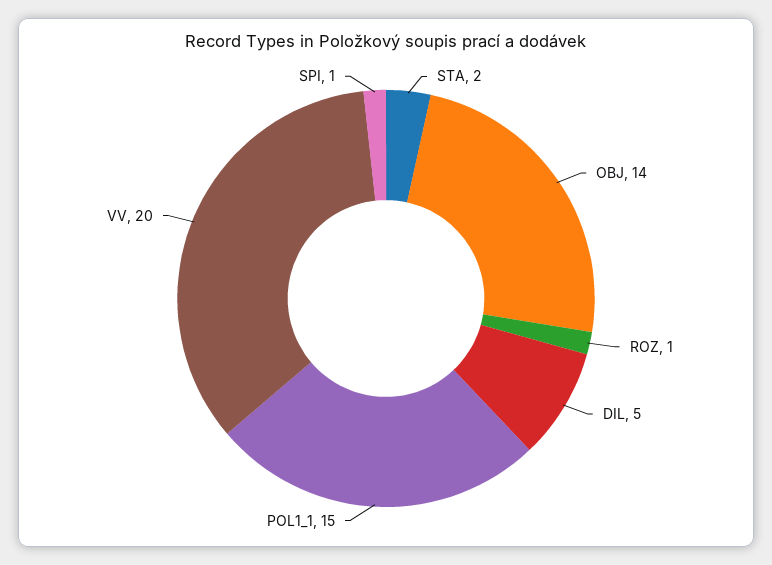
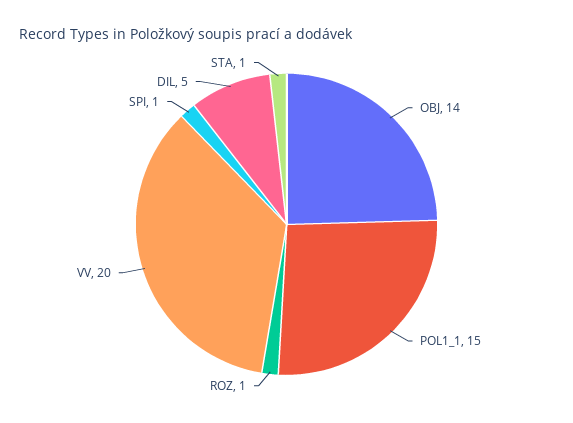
  {
-   "STA": 2,
+   "STA": 1,
    "OBJ": 14,
    "ROZ": 1,
    "DIL": 5,
    "POL1_1": 15,
    "VV": 20,
    "SPI": 1
  }

